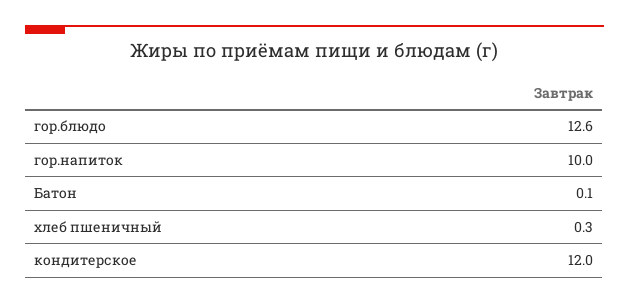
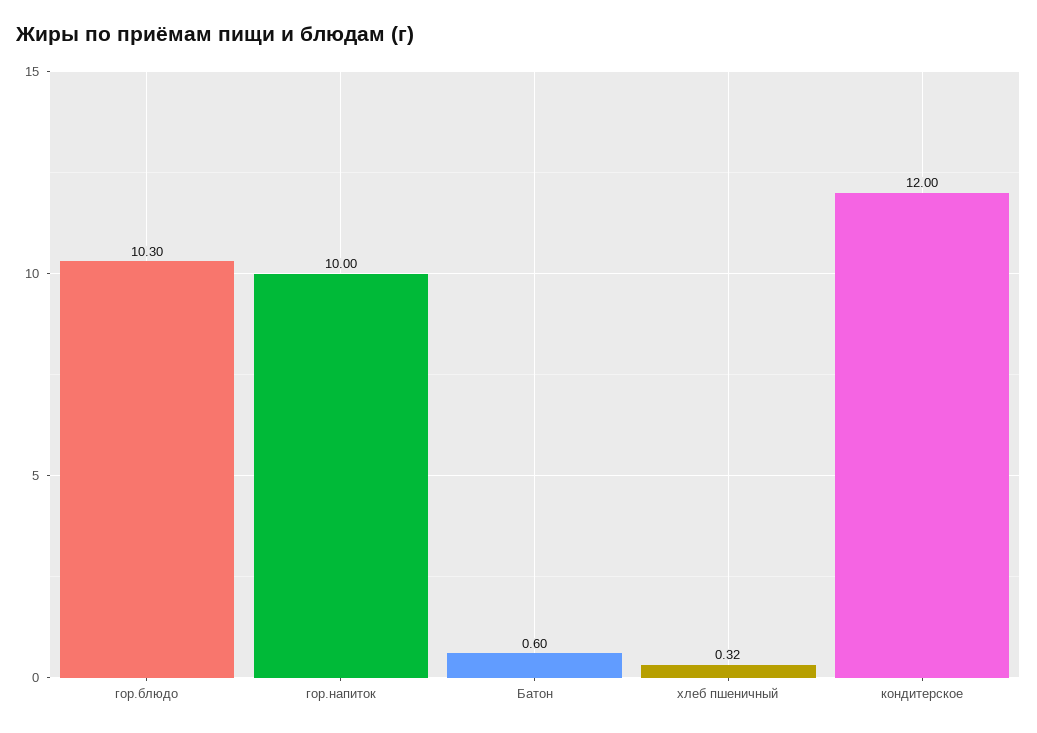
  {
-   "гор.блюдо": 12.6,
+   "гор.блюдо": 10.3,
    "гор.напиток": 10,
-   "Батон": 0.1,
+   "Батон": 0.6,
    "хлеб пшеничный": 0.32,
    "кондитерское": 12
  }

